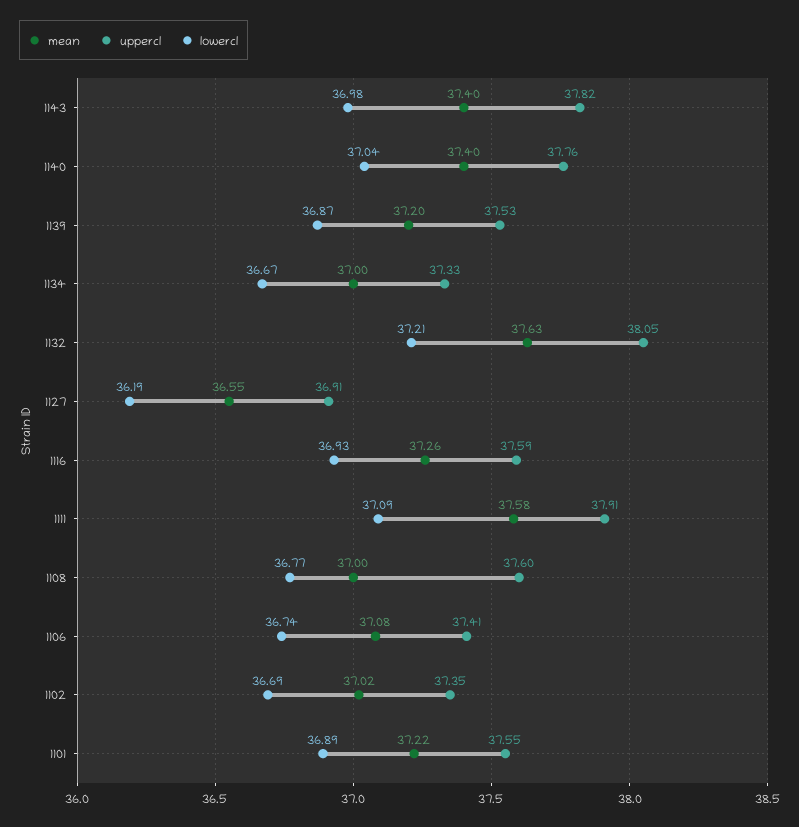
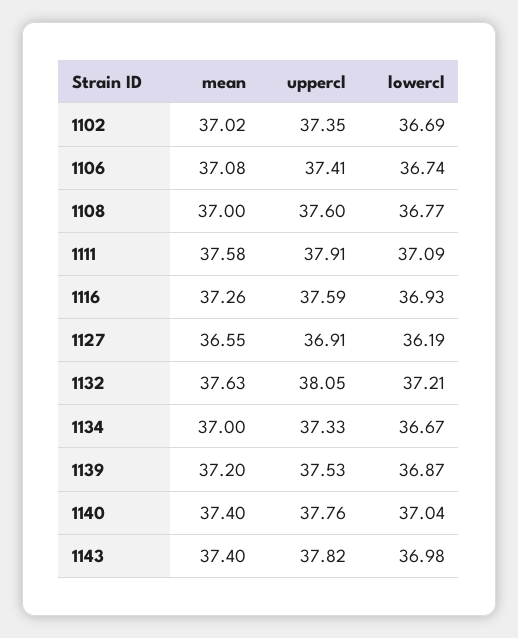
  {
    "mean": {
      "1143": 37.4,
      "1140": 37.4,
      "1139": 37.2,
      "1134": 37,
      "1132": 37.63,
      "1127": 36.55,
      "1116": 37.26,
      "1111": 37.58,
      "1108": 37,
      "1106": 37.08,
-     "1102": 37.02,
+     "1102": 37.02
-     "1101": 37.22
    },
    "uppercl": {
      "1143": 37.82,
      "1140": 37.76,
      "1139": 37.53,
      "1134": 37.33,
      "1132": 38.05,
      "1127": 36.91,
      "1116": 37.59,
      "1111": 37.91,
      "1108": 37.6,
      "1106": 37.41,
-     "1102": 37.35,
+     "1102": 37.35
-     "1101": 37.55
    },
    "lowercl": {
      "1143": 36.98,
      "1140": 37.04,
      "1139": 36.87,
      "1134": 36.67,
      "1132": 37.21,
      "1127": 36.19,
      "1116": 36.93,
      "1111": 37.09,
      "1108": 36.77,
      "1106": 36.74,
-     "1102": 36.69,
+     "1102": 36.69
-     "1101": 36.89
    }
  }

